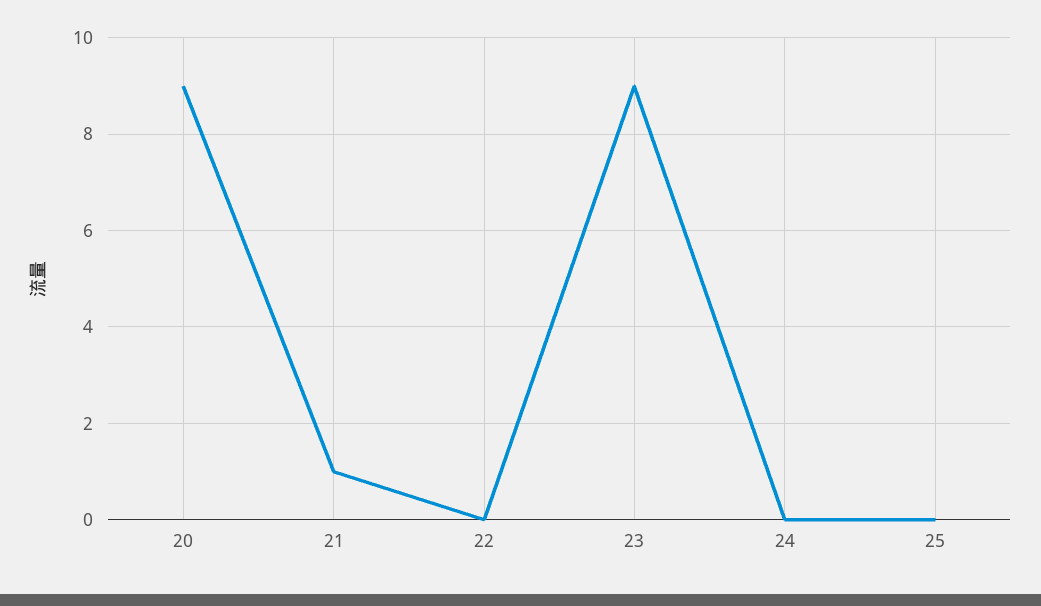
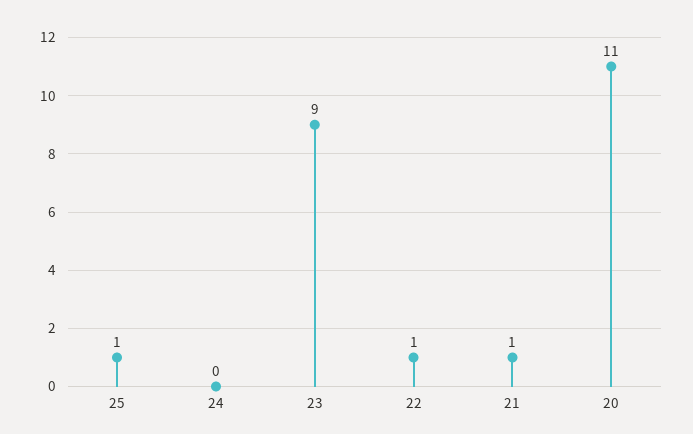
  {
-   "20": 9,
+   "20": 11,
    "21": 1,
-   "22": 0,
+   "22": 1,
    "23": 9,
    "24": 0,
-   "25": 0
+   "25": 1
  }

